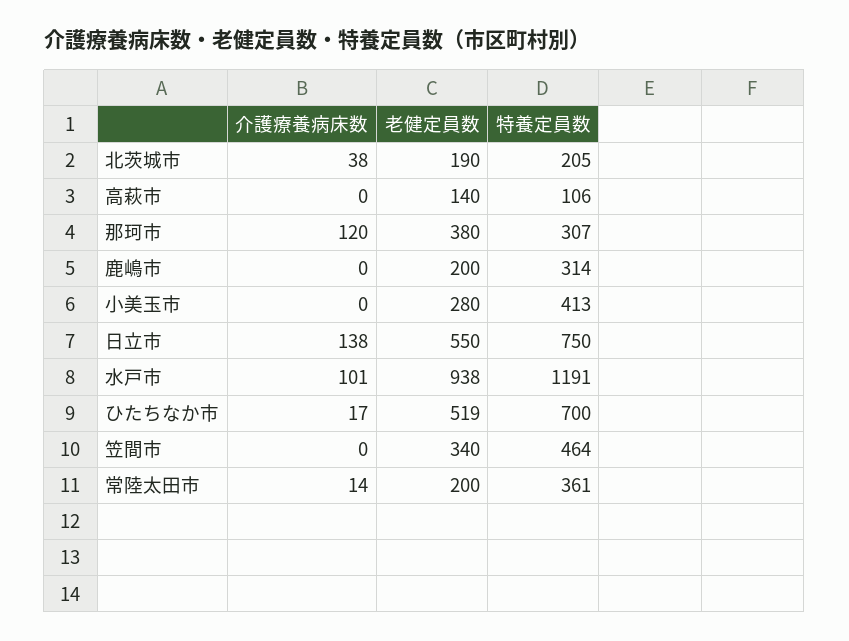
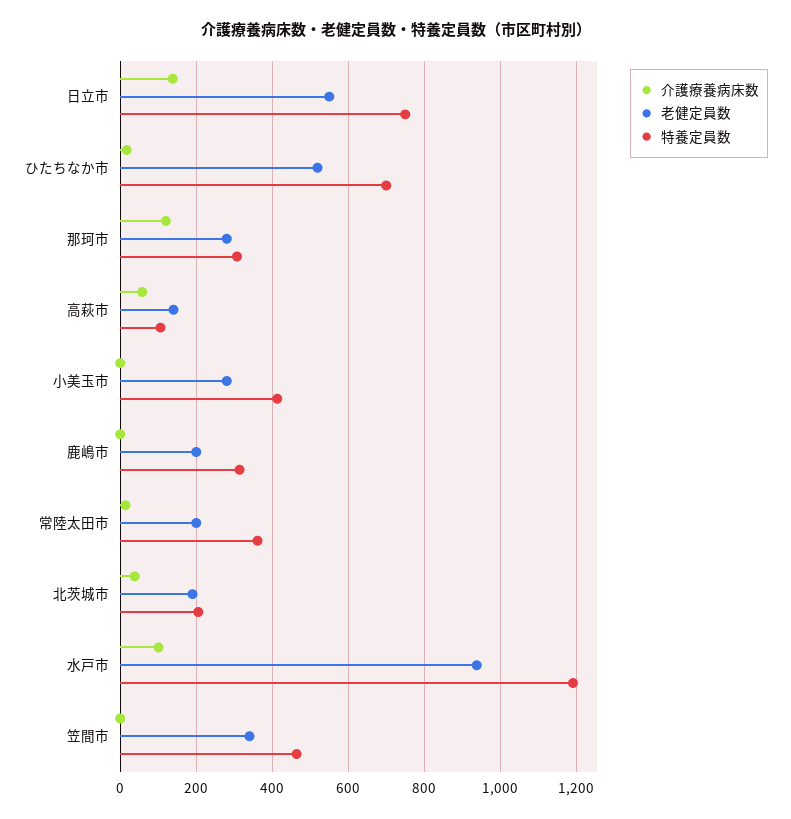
  {
    "介護療養病床数": {
      "北茨城市": 38,
-     "高萩市": 0,
+     "高萩市": 60,
      "那珂市": 120,
      "鹿嶋市": 0,
      "小美玉市": 0,
      "日立市": 138,
      "水戸市": 101,
      "ひたちなか市": 17,
      "笠間市": 0,
      "常陸太田市": 14
    },
    "老健定員数": {
      "北茨城市": 190,
      "高萩市": 140,
-     "那珂市": 380,
+     "那珂市": 280,
      "鹿嶋市": 200,
      "小美玉市": 280,
      "日立市": 550,
      "水戸市": 938,
      "ひたちなか市": 519,
      "笠間市": 340,
      "常陸太田市": 200
    },
    "特養定員数": {
      "北茨城市": 205,
      "高萩市": 106,
      "那珂市": 307,
      "鹿嶋市": 314,
      "小美玉市": 413,
      "日立市": 750,
      "水戸市": 1191,
      "ひたちなか市": 700,
      "笠間市": 464,
      "常陸太田市": 361
    }
  }

